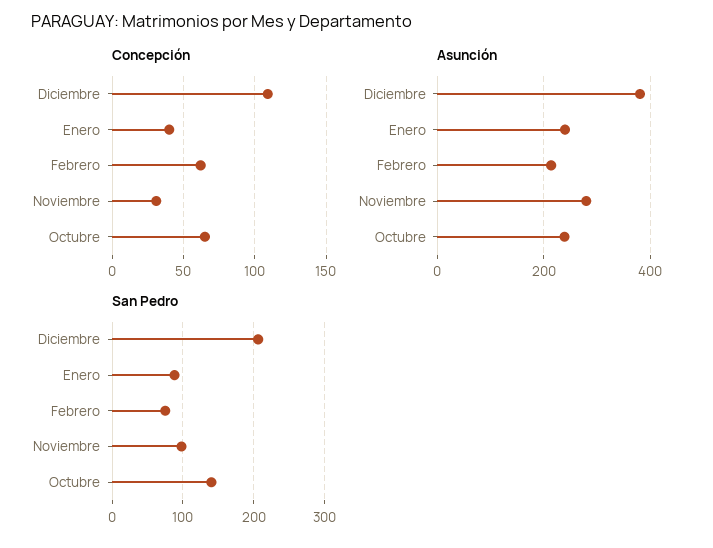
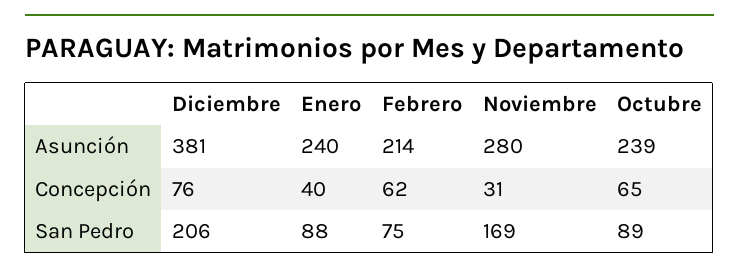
  {
    "Concepción": {
-     "Diciembre": 110,
+     "Diciembre": 76,
      "Enero": 40,
      "Febrero": 62,
      "Noviembre": 31,
      "Octubre": 65
    },
    "Asunción": {
      "Diciembre": 381,
      "Enero": 240,
      "Febrero": 214,
      "Noviembre": 280,
      "Octubre": 239
    },
    "San Pedro": {
      "Diciembre": 206,
      "Enero": 88,
      "Febrero": 75,
-     "Noviembre": 100,
+     "Noviembre": 169,
-     "Octubre": 140
+     "Octubre": 89
    }
  }

